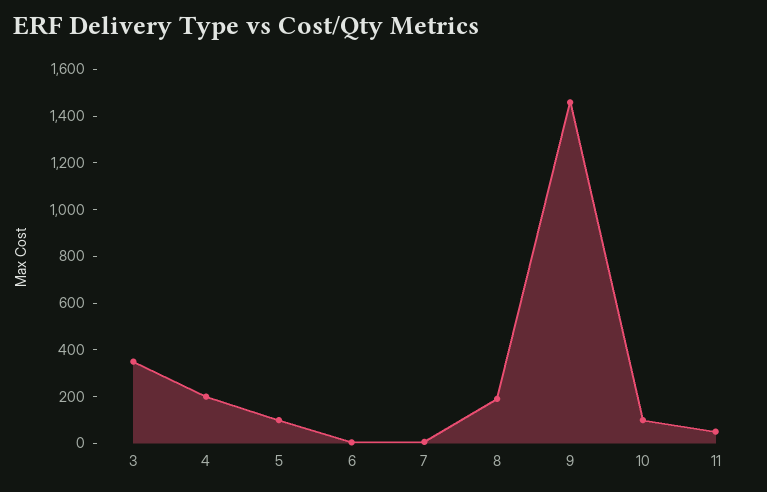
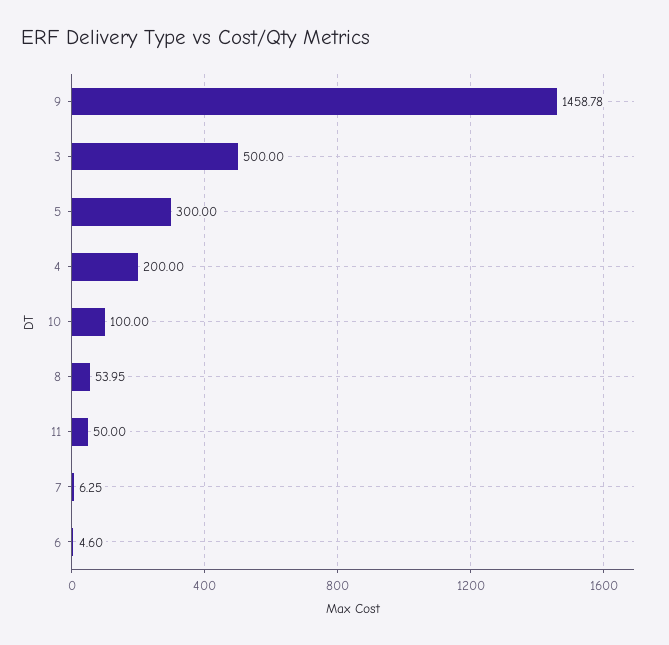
  {
-   "3": 350,
+   "3": 500,
    "4": 200,
-   "5": 100,
+   "5": 300,
    "6": 4.6,
    "7": 6.25,
-   "8": 200,
+   "8": 53.95,
    "9": 1458.78,
    "10": 100,
    "11": 50
  }

